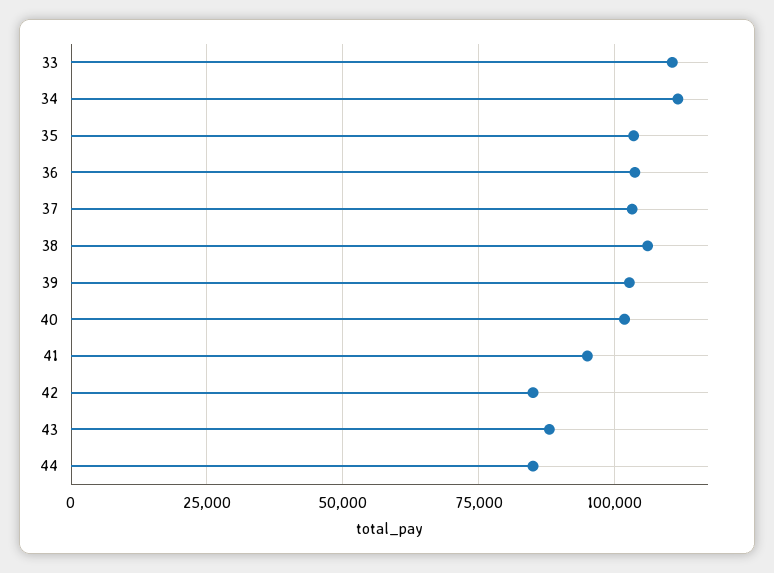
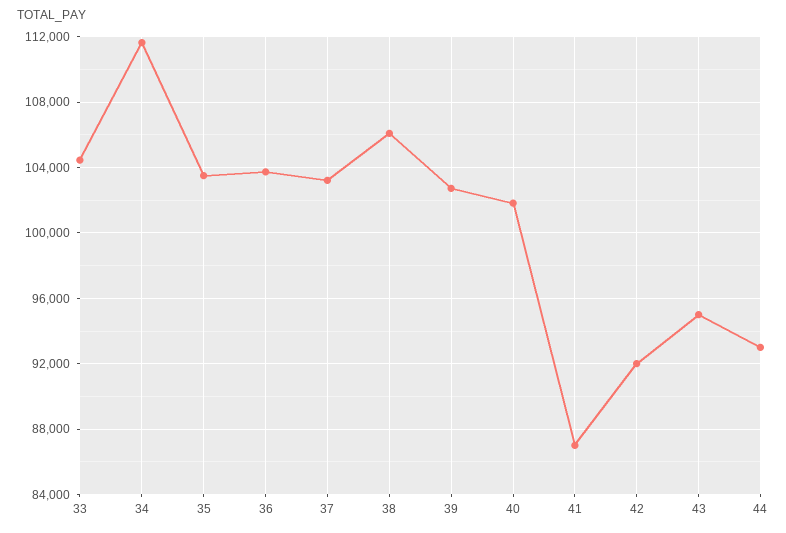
  {
-   "33": 110000,
+   "33": 104500,
    "34": 111500,
    "35": 103500,
    "36": 103500,
    "37": 103000,
    "38": 106000,
    "39": 102500,
    "40": 102000,
-   "41": 95000,
+   "41": 87000,
-   "42": 85000,
+   "42": 92000,
-   "43": 87500,
+   "43": 95000,
-   "44": 85000
+   "44": 93000
  }

